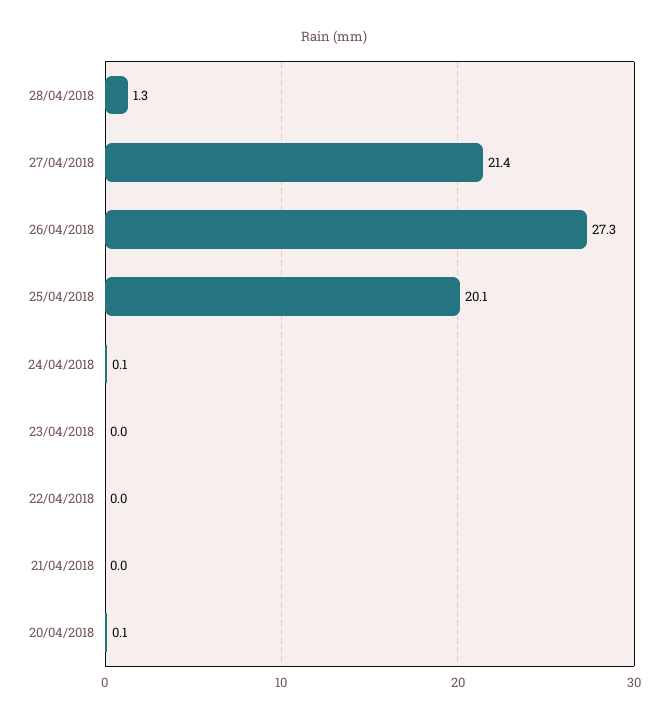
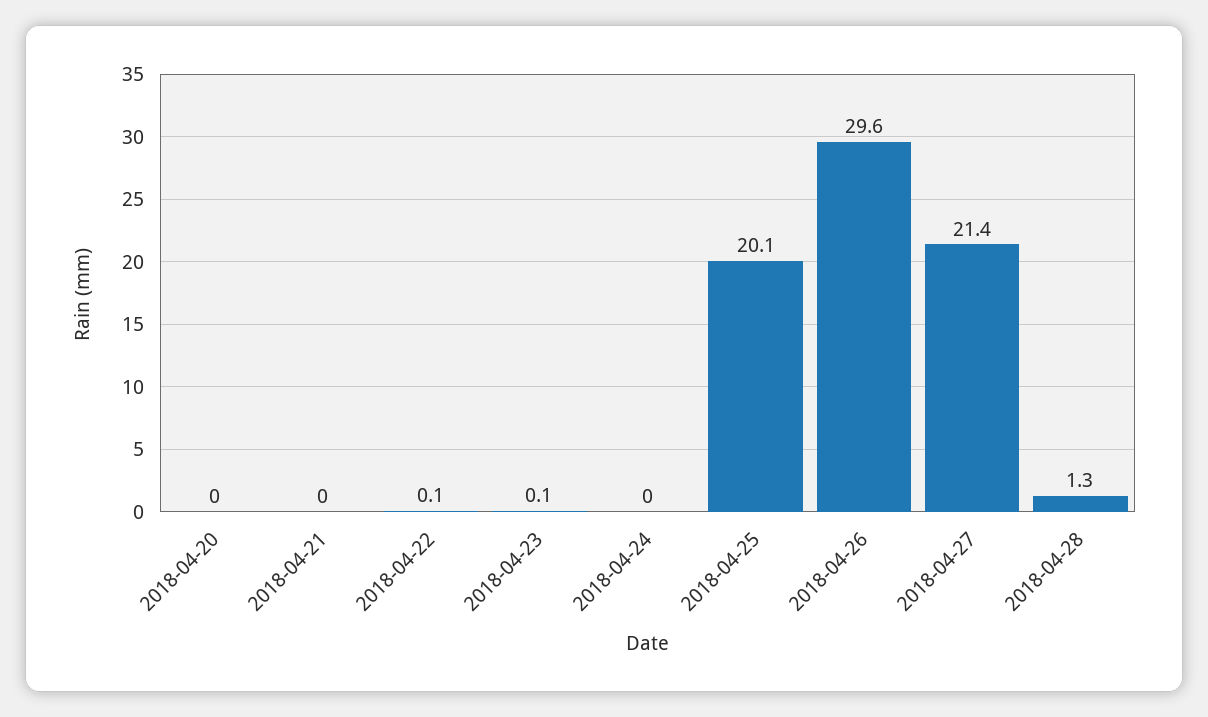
  {
    "28/04/2018": 1.3,
    "27/04/2018": 21.4,
-   "26/04/2018": 27.3,
+   "26/04/2018": 29.6,
    "25/04/2018": 20.1,
-   "24/04/2018": 0.1,
+   "24/04/2018": 0,
-   "23/04/2018": 0,
+   "23/04/2018": 0.1,
-   "22/04/2018": 0,
+   "22/04/2018": 0.1,
    "21/04/2018": 0,
-   "20/04/2018": 0.1
+   "20/04/2018": 0
  }

